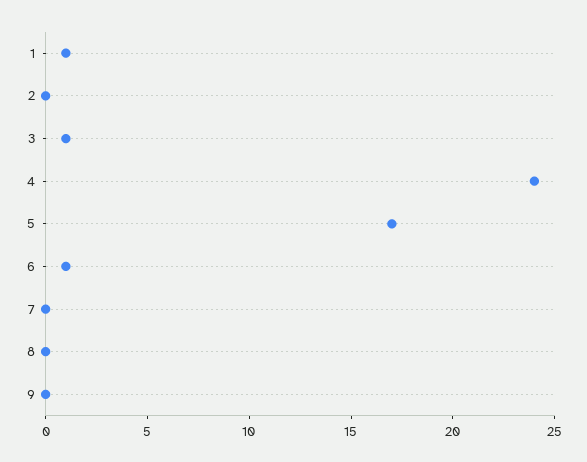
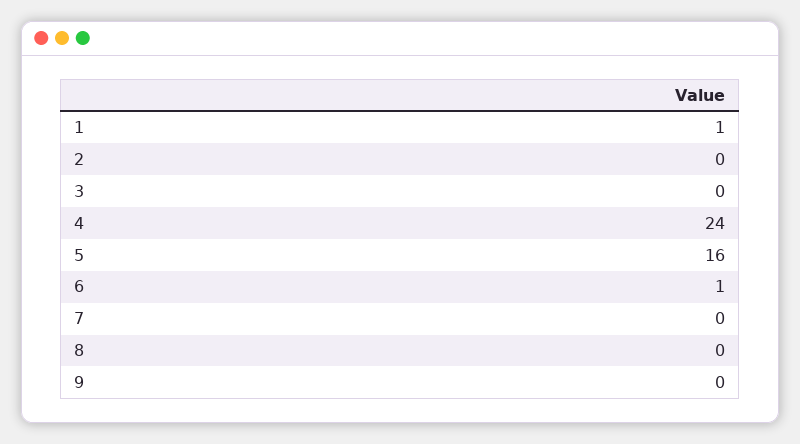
  {
    "1": 1,
    "2": 0,
-   "3": 1,
+   "3": 0,
    "4": 24,
-   "5": 17,
+   "5": 16,
    "6": 1,
    "7": 0,
    "8": 0,
    "9": 0
  }

